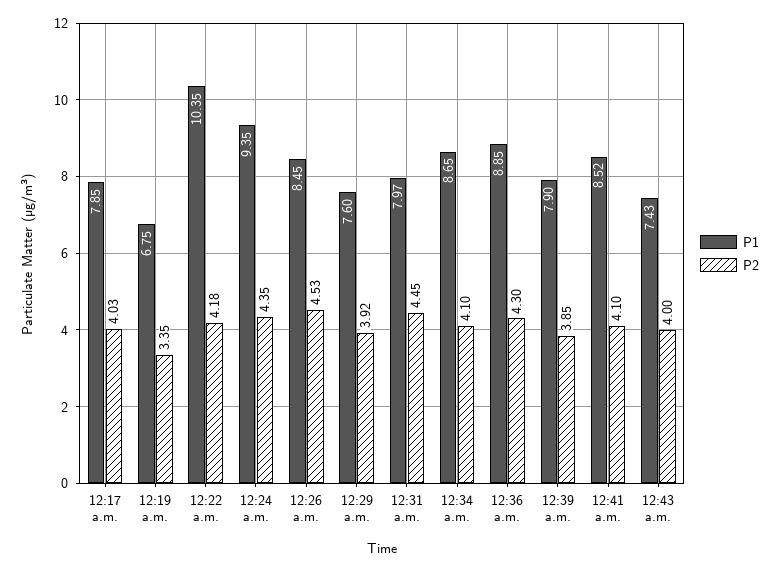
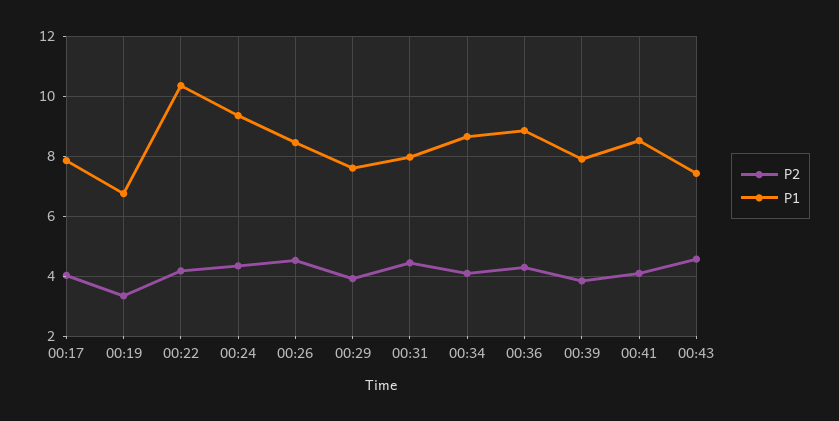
  {
    "P1": {
      "12:17 a.m.": 7.85,
      "12:19 a.m.": 6.75,
      "12:22 a.m.": 10.35,
      "12:24 a.m.": 9.35,
      "12:26 a.m.": 8.45,
      "12:29 a.m.": 7.6,
      "12:31 a.m.": 7.97,
      "12:34 a.m.": 8.65,
      "12:36 a.m.": 8.85,
      "12:39 a.m.": 7.9,
      "12:41 a.m.": 8.52,
      "12:43 a.m.": 7.43
    },
    "P2": {
      "12:17 a.m.": 4.03,
      "12:19 a.m.": 3.35,
      "12:22 a.m.": 4.18,
      "12:24 a.m.": 4.35,
      "12:26 a.m.": 4.53,
      "12:29 a.m.": 3.92,
      "12:31 a.m.": 4.45,
      "12:34 a.m.": 4.1,
      "12:36 a.m.": 4.3,
      "12:39 a.m.": 3.85,
      "12:41 a.m.": 4.1,
-     "12:43 a.m.": 4
+     "12:43 a.m.": 4.6
    }
  }

